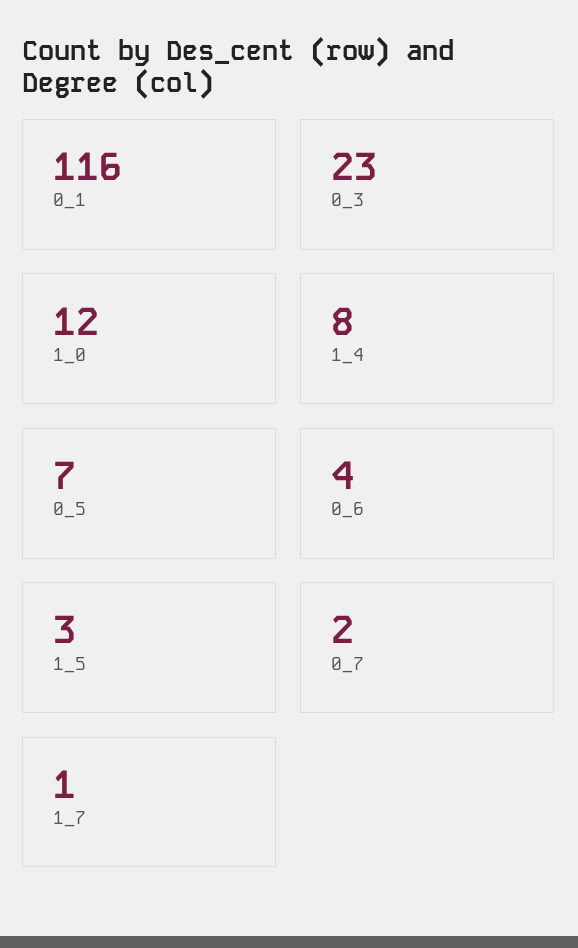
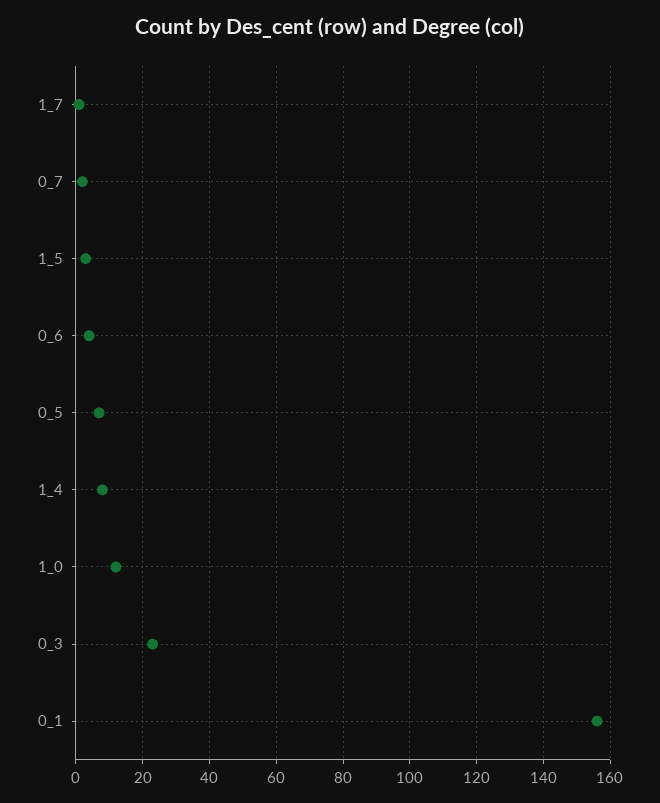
  {
-   "0_1": 116,
+   "0_1": 155,
    "0_3": 23,
    "1_0": 12,
    "1_4": 8,
    "0_5": 7,
    "0_6": 4,
    "1_5": 3,
    "0_7": 2,
    "1_7": 1
  }

